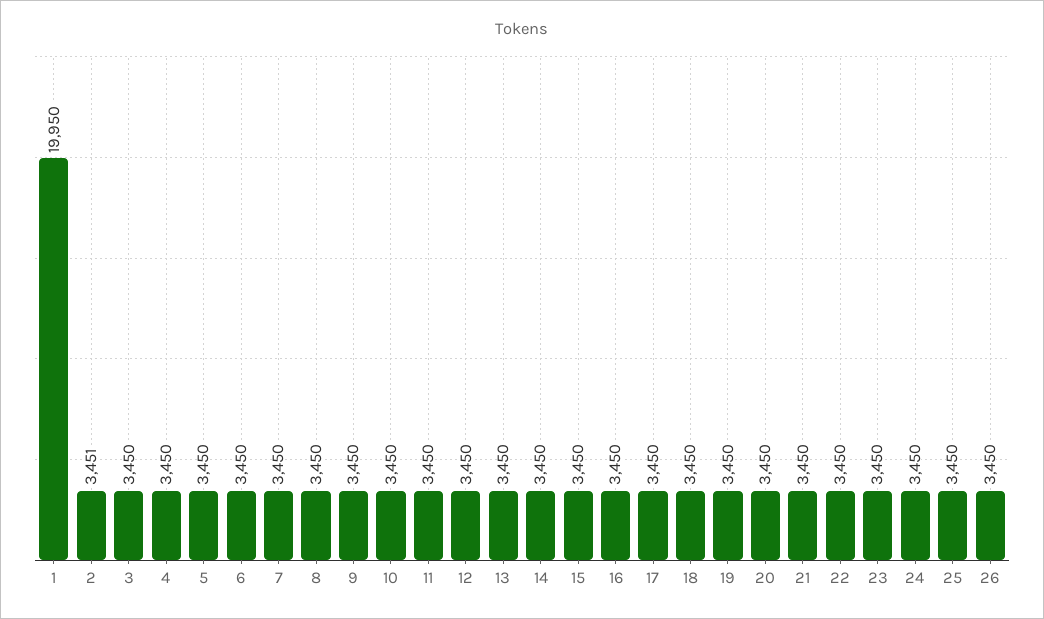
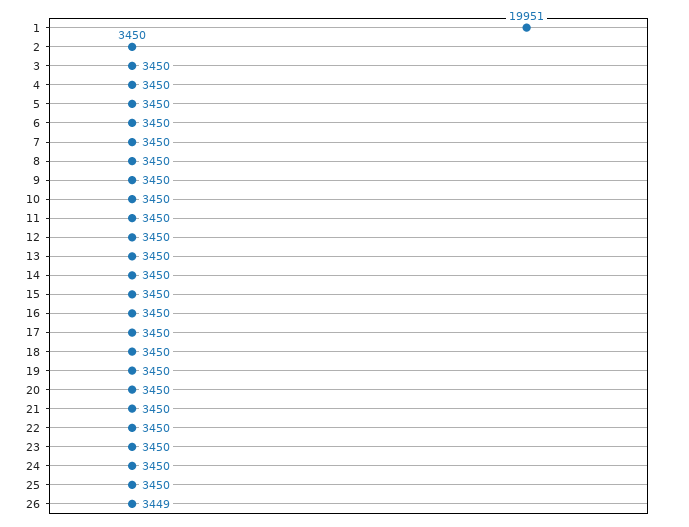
  {
-   "1": 19950,
+   "1": 19951,
-   "2": 3451,
+   "2": 3450,
    "3": 3450,
    "4": 3450,
    "5": 3450,
    "6": 3450,
    "7": 3450,
    "8": 3450,
    "9": 3450,
    "10": 3450,
    "11": 3450,
    "12": 3450,
    "13": 3450,
    "14": 3450,
    "15": 3450,
    "16": 3450,
    "17": 3450,
    "18": 3450,
    "19": 3450,
    "20": 3450,
    "21": 3450,
    "22": 3450,
    "23": 3450,
    "24": 3450,
    "25": 3450,
-   "26": 3450
+   "26": 3449
  }

